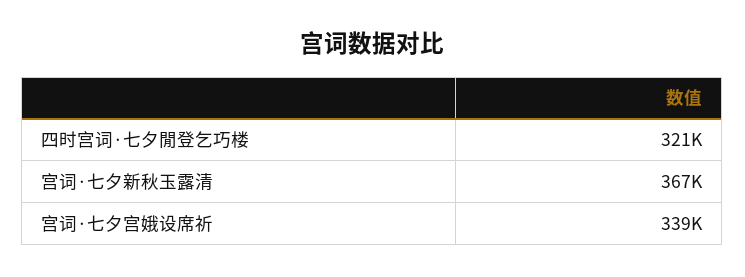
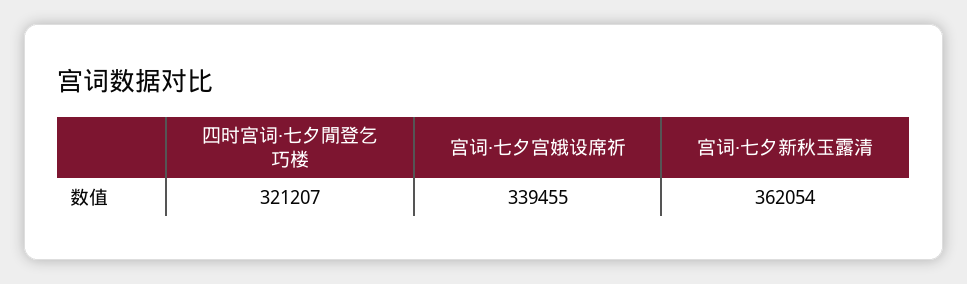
  {
    "四时宫词·七夕閒登乞巧楼": 321207,
-   "宫词·七夕新秋玉露清": 367000,
+   "宫词·七夕新秋玉露清": 362054,
    "宫词·七夕宫娥设席祈": 339455
  }

